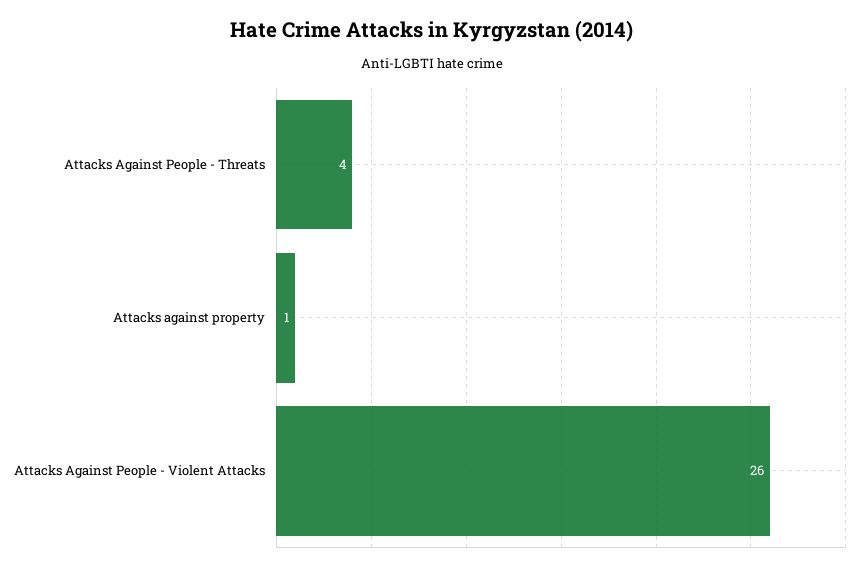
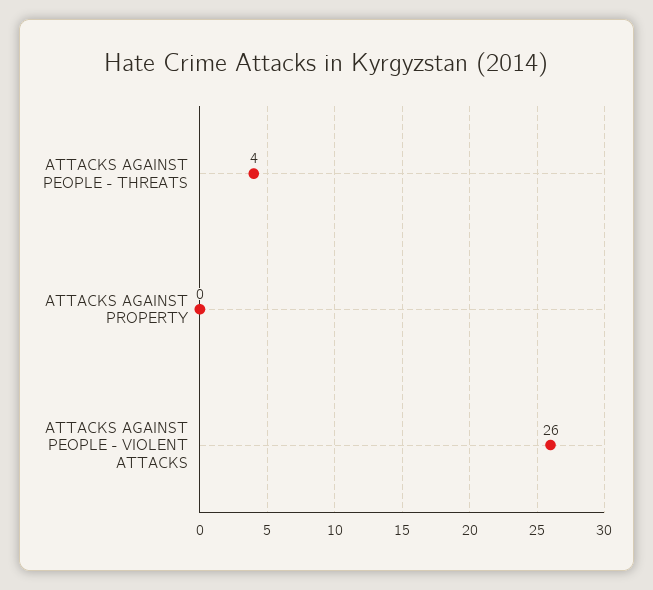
  {
    "Attacks Against People - Threats": 4,
-   "Attacks against property": 1,
+   "Attacks against property": 0,
    "Attacks Against People - Violent Attacks": 26
  }

